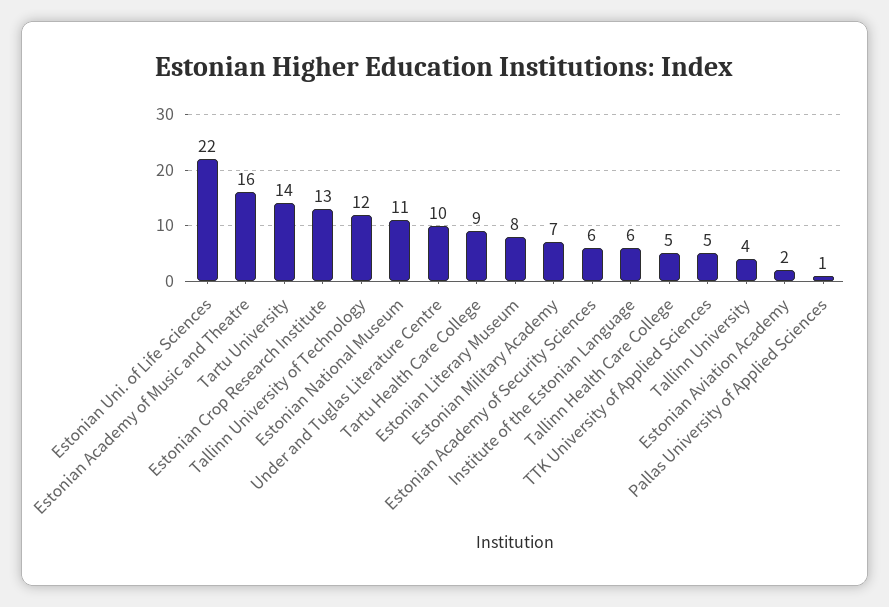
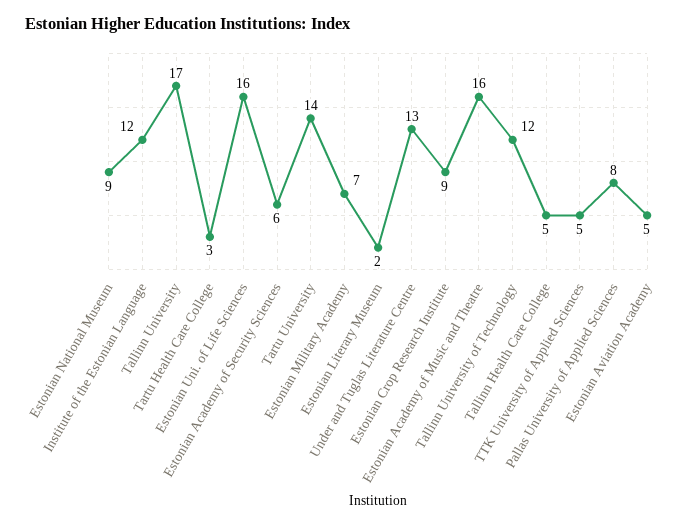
  {
-   "Estonian Uni. of Life Sciences": 22,
+   "Estonian Uni. of Life Sciences": 16,
    "Estonian Academy of Music and Theatre": 16,
    "Tartu University": 14,
-   "Estonian Crop Research Institute": 13,
+   "Estonian Crop Research Institute": 9,
    "Tallinn University of Technology": 12,
-   "Estonian National Museum": 11,
+   "Estonian National Museum": 9,
-   "Under and Tuglas Literature Centre": 10,
+   "Under and Tuglas Literature Centre": 13,
-   "Tartu Health Care College": 9,
+   "Tartu Health Care College": 3,
-   "Estonian Literary Museum": 8,
+   "Estonian Literary Museum": 2,
    "Estonian Military Academy": 7,
    "Estonian Academy of Security Sciences": 6,
-   "Institute of the Estonian Language": 6,
+   "Institute of the Estonian Language": 12,
    "Tallinn Health Care College": 5,
    "TTK University of Applied Sciences": 5,
-   "Tallinn University": 4,
+   "Tallinn University": 17,
-   "Estonian Aviation Academy": 2,
+   "Estonian Aviation Academy": 5,
-   "Pallas University of Applied Sciences": 1
+   "Pallas University of Applied Sciences": 8
  }

